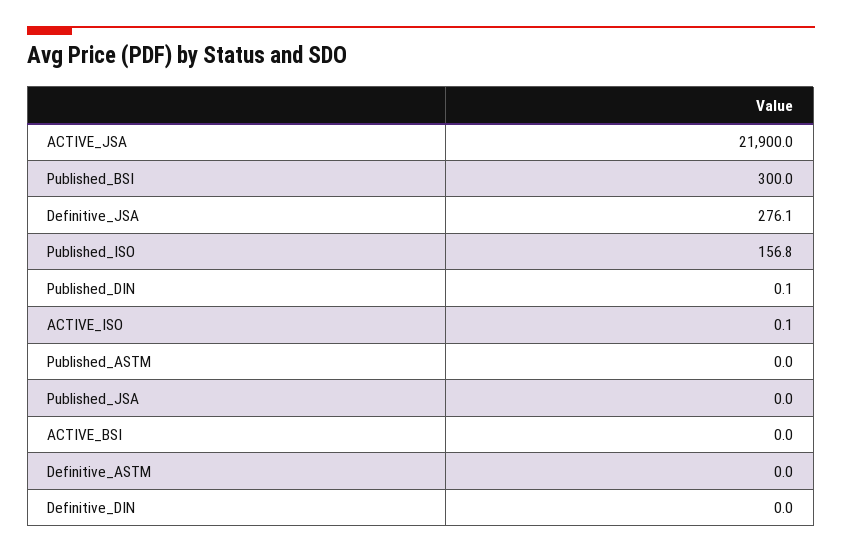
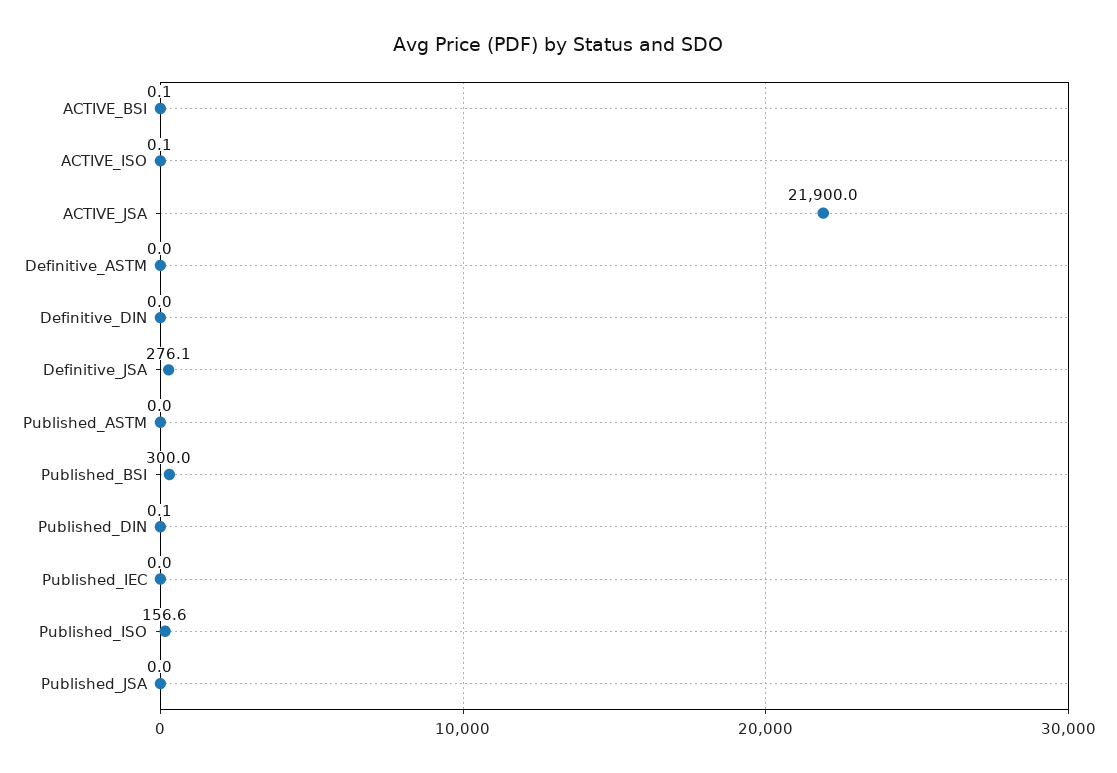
  {
    "ACTIVE_JSA": 21900,
    "Published_BSI": 300,
    "Definitive_JSA": 276.1,
-   "Published_ISO": 156.8,
+   "Published_ISO": 156.6,
    "Published_DIN": 0.1,
    "ACTIVE_ISO": 0.1,
    "Published_ASTM": 0,
    "Published_JSA": 0,
-   "ACTIVE_BSI": 0,
+   "ACTIVE_BSI": 0.1,
    "Definitive_ASTM": 0,
-   "Definitive_DIN": 0
+   "Definitive_DIN": 0,
+   "Published_IEC": 0
  }

